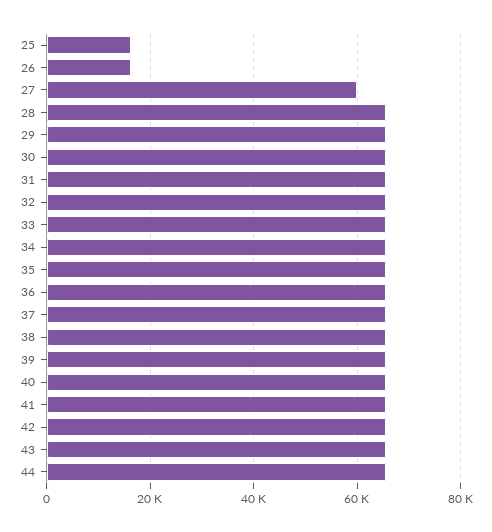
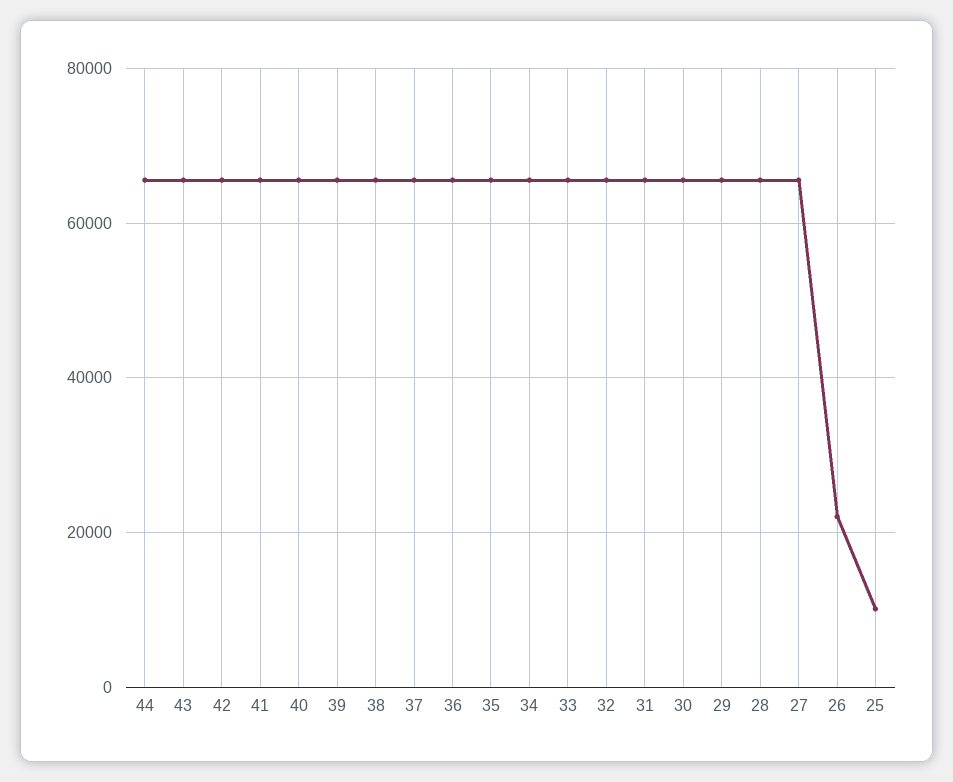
  {
-   "25": 16000,
+   "25": 10000,
-   "26": 16000,
+   "26": 22000,
-   "27": 60000,
+   "27": 66000,
    "28": 66000,
    "29": 66000,
    "30": 66000,
    "31": 66000,
    "32": 66000,
    "33": 66000,
    "34": 66000,
    "35": 66000,
    "36": 66000,
    "37": 66000,
    "38": 66000,
    "39": 66000,
    "40": 66000,
    "41": 66000,
    "42": 66000,
    "43": 66000,
    "44": 66000
  }

